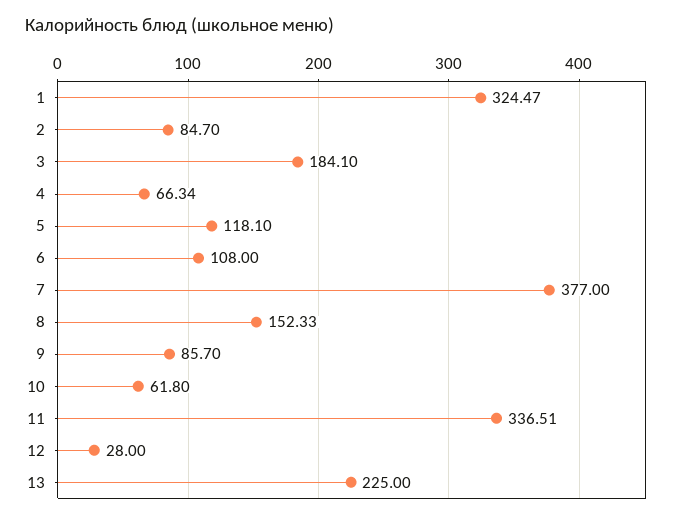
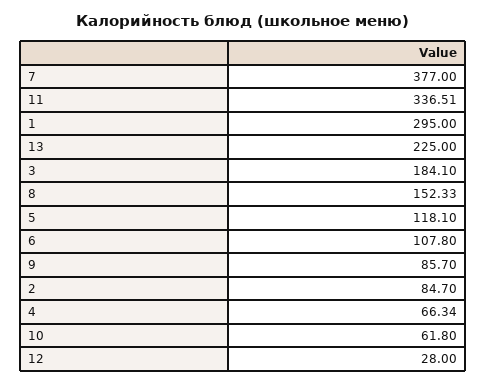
  {
-   "1": 324.47,
+   "1": 295,
    "2": 84.7,
    "3": 184.1,
    "4": 66.34,
    "5": 118.1,
-   "6": 108,
+   "6": 107.8,
    "7": 377,
    "8": 152.33,
    "9": 85.7,
    "10": 61.8,
    "11": 336.51,
    "12": 28,
    "13": 225
  }

